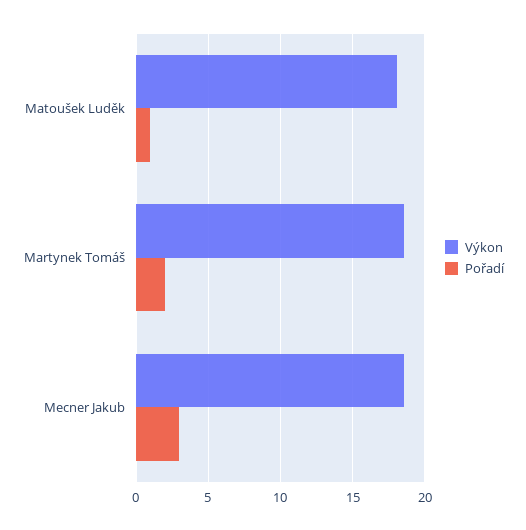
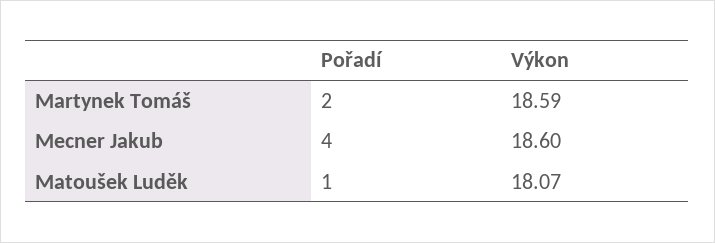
  {
    "Výkon": {
      "Matoušek Luděk": 18.07,
      "Martynek Tomáš": 18.59,
      "Mecner Jakub": 18.6
    },
    "Pořadí": {
      "Matoušek Luděk": 1,
      "Martynek Tomáš": 2,
-     "Mecner Jakub": 3
+     "Mecner Jakub": 4
    }
  }

